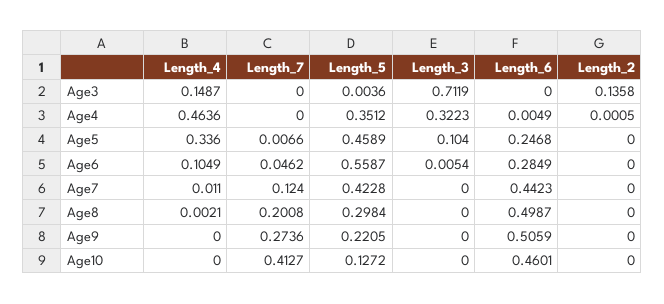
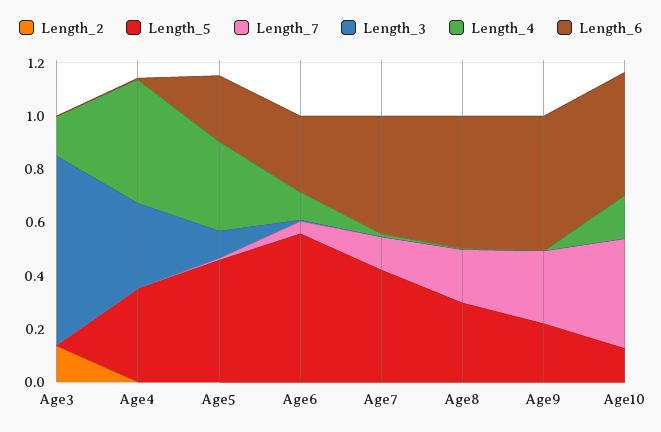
  {
    "Length_4": {
      "Age3": 0.1487,
      "Age4": 0.4636,
      "Age5": 0.336,
      "Age6": 0.1049,
      "Age7": 0.011,
      "Age8": 0.0021,
      "Age9": 0,
-     "Age10": 0
+     "Age10": 0.15
    },
    "Length_7": {
      "Age3": 0,
      "Age4": 0,
      "Age5": 0.0066,
      "Age6": 0.0462,
      "Age7": 0.124,
      "Age8": 0.2008,
      "Age9": 0.2736,
      "Age10": 0.4127
    },
    "Length_5": {
      "Age3": 0.0036,
      "Age4": 0.3512,
      "Age5": 0.4589,
      "Age6": 0.5587,
      "Age7": 0.4228,
      "Age8": 0.2984,
      "Age9": 0.2205,
      "Age10": 0.1272
    },
    "Length_3": {
      "Age3": 0.7119,
      "Age4": 0.3223,
      "Age5": 0.104,
      "Age6": 0.0054,
      "Age7": 0,
      "Age8": 0,
      "Age9": 0,
      "Age10": 0
    },
    "Length_6": {
      "Age3": 0,
      "Age4": 0.0049,
      "Age5": 0.2468,
      "Age6": 0.2849,
      "Age7": 0.4423,
      "Age8": 0.4987,
      "Age9": 0.5059,
      "Age10": 0.4601
    },
    "Length_2": {
      "Age3": 0.1358,
      "Age4": 0.0005,
      "Age5": 0,
      "Age6": 0,
      "Age7": 0,
      "Age8": 0,
      "Age9": 0,
      "Age10": 0
    }
  }

